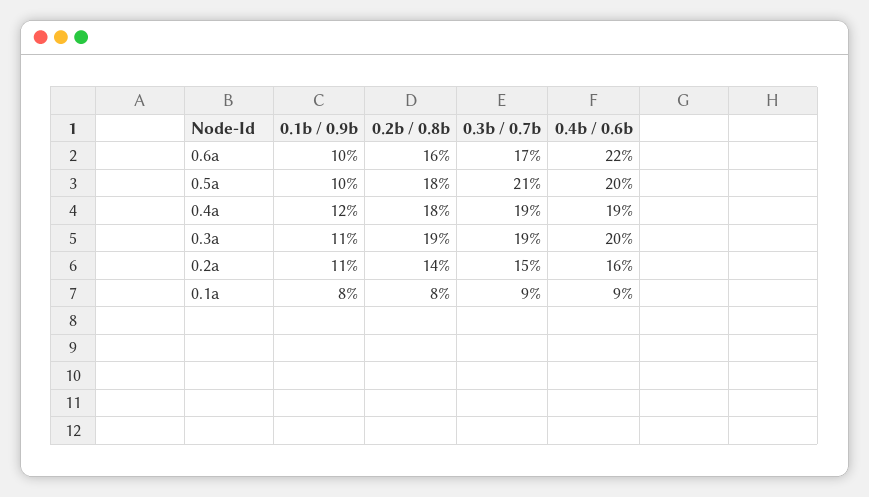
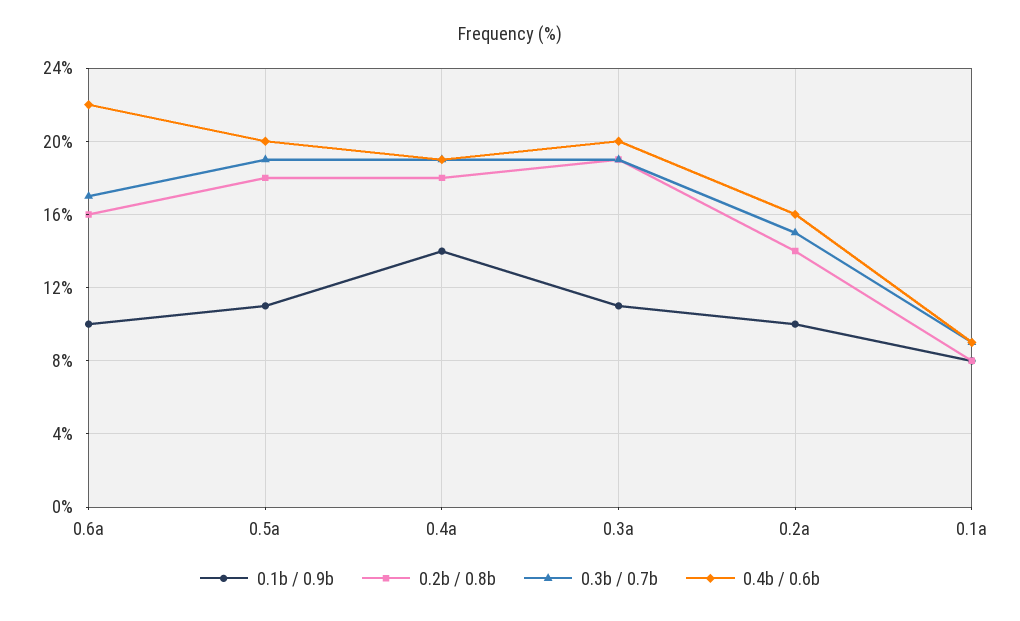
  {
    "0.1b / 0.9b": {
      "0.6a": 10,
-     "0.5a": 10,
+     "0.5a": 11,
-     "0.4a": 12,
+     "0.4a": 14,
      "0.3a": 11,
-     "0.2a": 11,
+     "0.2a": 10,
      "0.1a": 8
    },
    "0.2b / 0.8b": {
      "0.6a": 16,
      "0.5a": 18,
      "0.4a": 18,
      "0.3a": 19,
      "0.2a": 14,
      "0.1a": 8
    },
    "0.3b / 0.7b": {
      "0.6a": 17,
-     "0.5a": 21,
+     "0.5a": 19,
      "0.4a": 19,
      "0.3a": 19,
      "0.2a": 15,
      "0.1a": 9
    },
    "0.4b / 0.6b": {
      "0.6a": 22,
      "0.5a": 20,
      "0.4a": 19,
      "0.3a": 20,
      "0.2a": 16,
      "0.1a": 9
    }
  }

